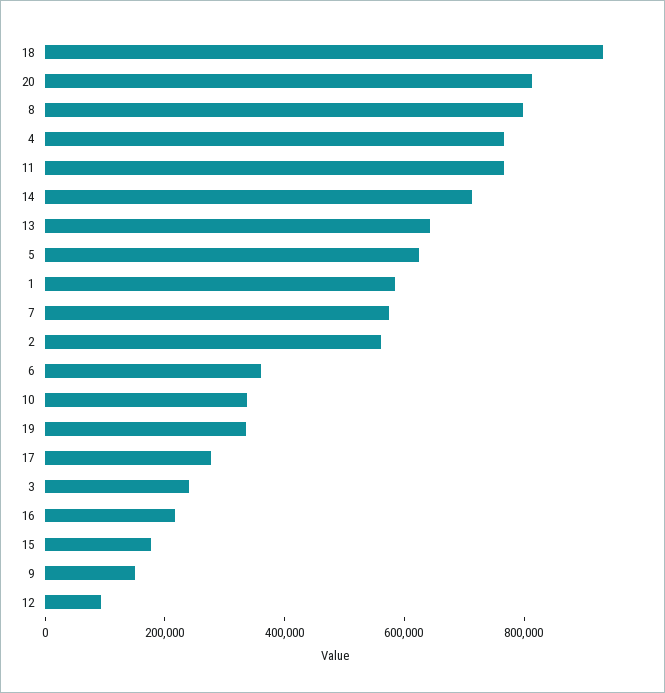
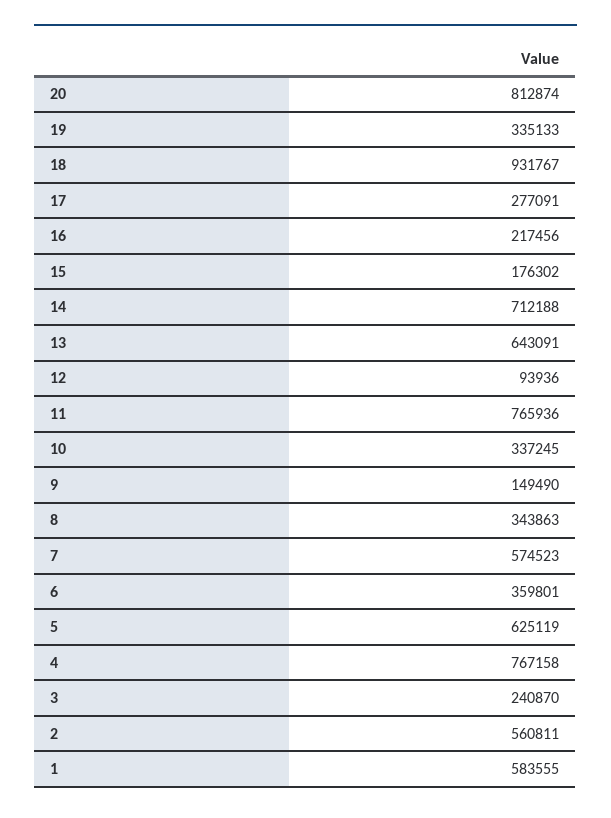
  {
    "18": 931767,
    "20": 812874,
-   "8": 800000,
+   "8": 343863,
    "4": 767158,
    "11": 765936,
    "14": 712188,
    "13": 643091,
    "5": 625119,
    "1": 583555,
    "7": 574523,
    "2": 560811,
    "6": 359801,
    "10": 337245,
    "19": 335133,
    "17": 277091,
    "3": 240870,
    "16": 217456,
    "15": 176302,
    "9": 149490,
    "12": 93936
  }

